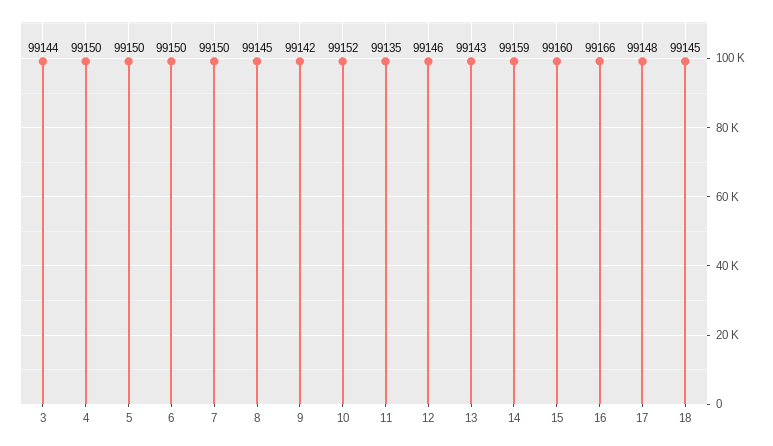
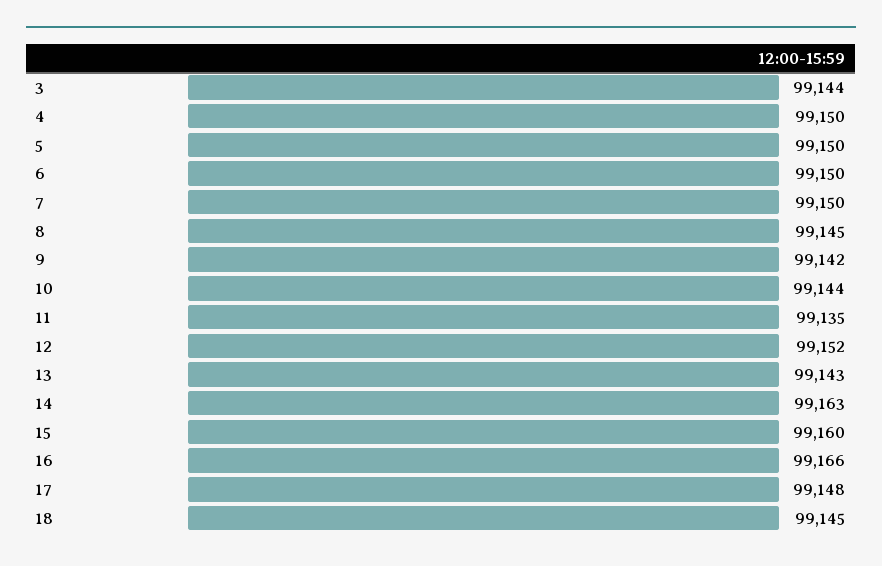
  {
    "3": 99144,
    "4": 99150,
    "5": 99150,
    "6": 99150,
    "7": 99150,
    "8": 99145,
    "9": 99142,
-   "10": 99152,
+   "10": 99144,
    "11": 99135,
-   "12": 99146,
+   "12": 99152,
    "13": 99143,
-   "14": 99159,
+   "14": 99163,
    "15": 99160,
    "16": 99166,
    "17": 99148,
    "18": 99145
  }

